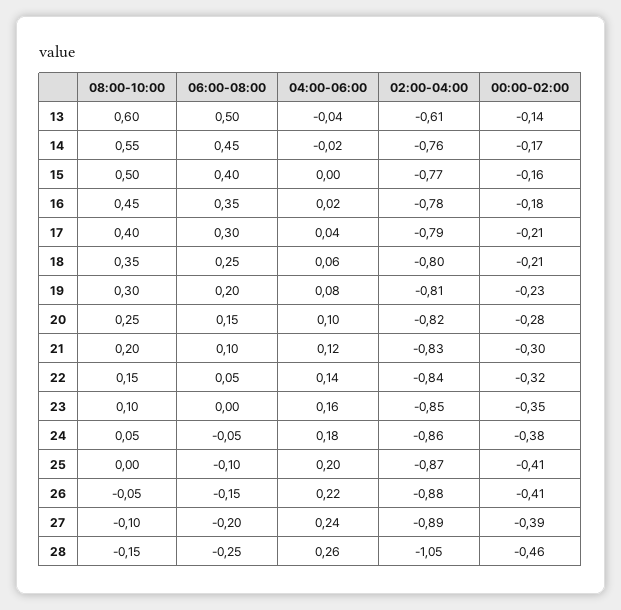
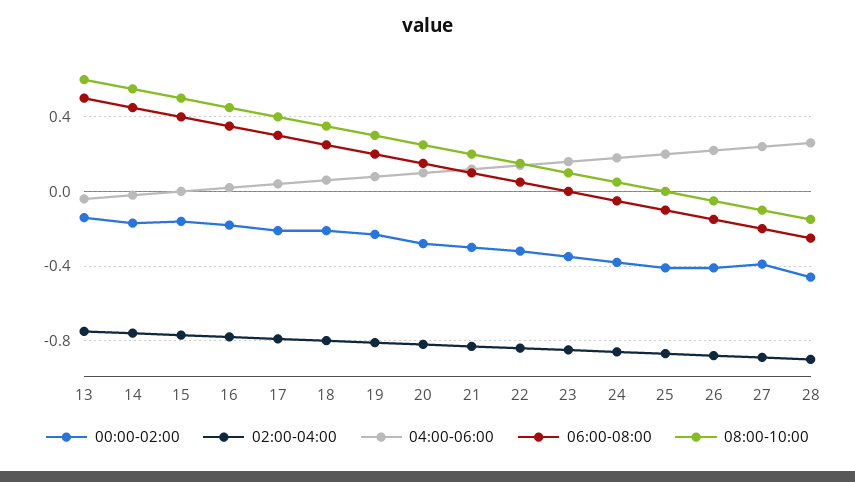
  {
    "08:00-10:00": {
      "13": 0.6,
      "14": 0.55,
      "15": 0.5,
      "16": 0.45,
      "17": 0.4,
      "18": 0.35,
      "19": 0.3,
      "20": 0.25,
      "21": 0.2,
      "22": 0.15,
      "23": 0.1,
      "24": 0.05,
      "25": 0,
      "26": -0.05,
      "27": -0.1,
      "28": -0.15
    },
    "06:00-08:00": {
      "13": 0.5,
      "14": 0.45,
      "15": 0.4,
      "16": 0.35,
      "17": 0.3,
      "18": 0.25,
      "19": 0.2,
      "20": 0.15,
      "21": 0.1,
      "22": 0.05,
      "23": 0,
      "24": -0.05,
      "25": -0.1,
      "26": -0.15,
      "27": -0.2,
      "28": -0.25
    },
    "04:00-06:00": {
      "13": -0.04,
      "14": -0.02,
      "15": 0,
      "16": 0.02,
      "17": 0.04,
      "18": 0.06,
      "19": 0.08,
      "20": 0.1,
      "21": 0.12,
      "22": 0.14,
      "23": 0.16,
      "24": 0.18,
      "25": 0.2,
      "26": 0.22,
      "27": 0.24,
      "28": 0.26
    },
    "02:00-04:00": {
-     "13": -0.61,
+     "13": -0.75,
      "14": -0.76,
      "15": -0.77,
      "16": -0.78,
      "17": -0.79,
      "18": -0.8,
      "19": -0.81,
      "20": -0.82,
      "21": -0.83,
      "22": -0.84,
      "23": -0.85,
      "24": -0.86,
      "25": -0.87,
      "26": -0.88,
      "27": -0.89,
-     "28": -1.05
+     "28": -0.9
    },
    "00:00-02:00": {
      "13": -0.14,
      "14": -0.17,
      "15": -0.16,
      "16": -0.18,
      "17": -0.21,
      "18": -0.21,
      "19": -0.23,
      "20": -0.28,
      "21": -0.3,
      "22": -0.32,
      "23": -0.35,
      "24": -0.38,
      "25": -0.41,
      "26": -0.41,
      "27": -0.39,
      "28": -0.46
    }
  }

